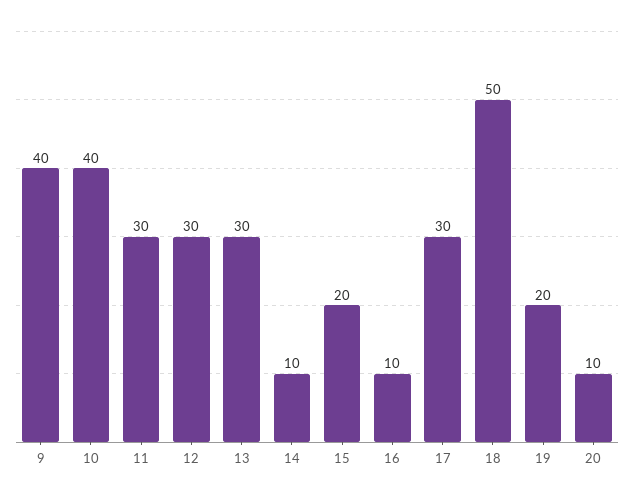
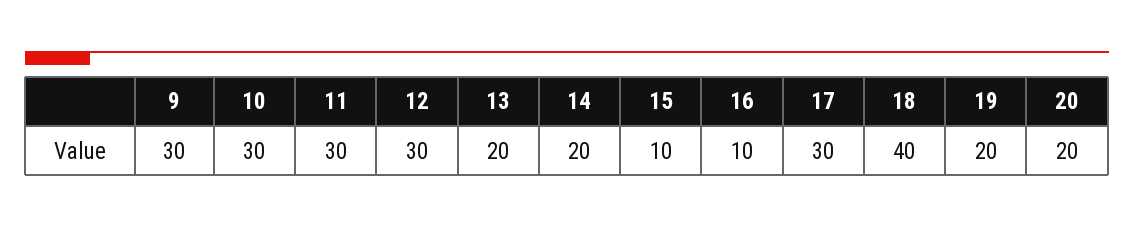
  {
-   "9": 40,
+   "9": 30,
-   "10": 40,
+   "10": 30,
    "11": 30,
    "12": 30,
-   "13": 30,
+   "13": 20,
-   "14": 10,
+   "14": 20,
-   "15": 20,
+   "15": 10,
    "16": 10,
    "17": 30,
-   "18": 50,
+   "18": 40,
    "19": 20,
-   "20": 10
+   "20": 20
  }

